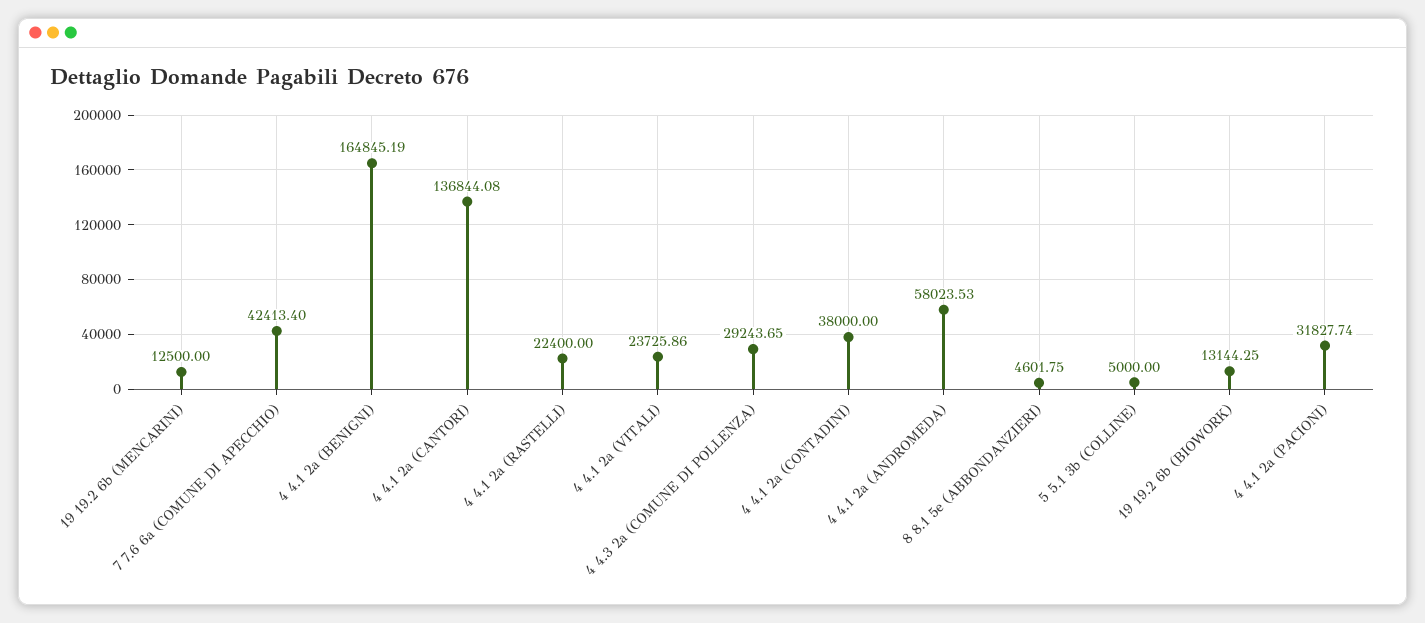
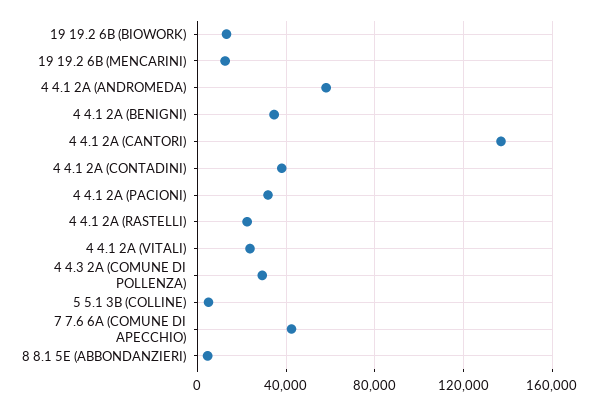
  {
    "19 19.2 6b (MENCARINI)": 12500,
    "7 7.6 6a (COMUNE DI APECCHIO)": 42413.4,
-   "4 4.1 2a (BENIGNI)": 164845.19,
+   "4 4.1 2a (BENIGNI)": 35000,
    "4 4.1 2a (CANTORI)": 136844.08,
    "4 4.1 2a (RASTELLI)": 22400,
    "4 4.1 2a (VITALI)": 23725.86,
    "4 4.3 2a (COMUNE DI POLLENZA)": 29243.65,
    "4 4.1 2a (CONTADINI)": 38000,
    "4 4.1 2a (ANDROMEDA)": 58023.53,
    "8 8.1 5e (ABBONDANZIERI)": 4601.75,
    "5 5.1 3b (COLLINE)": 5000,
    "19 19.2 6b (BIOWORK)": 13144.25,
    "4 4.1 2a (PACIONI)": 31827.74
  }

